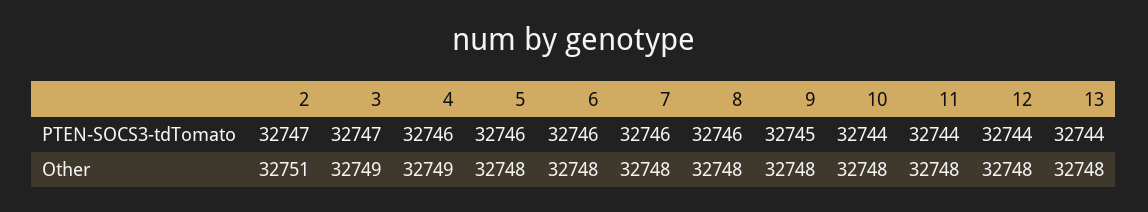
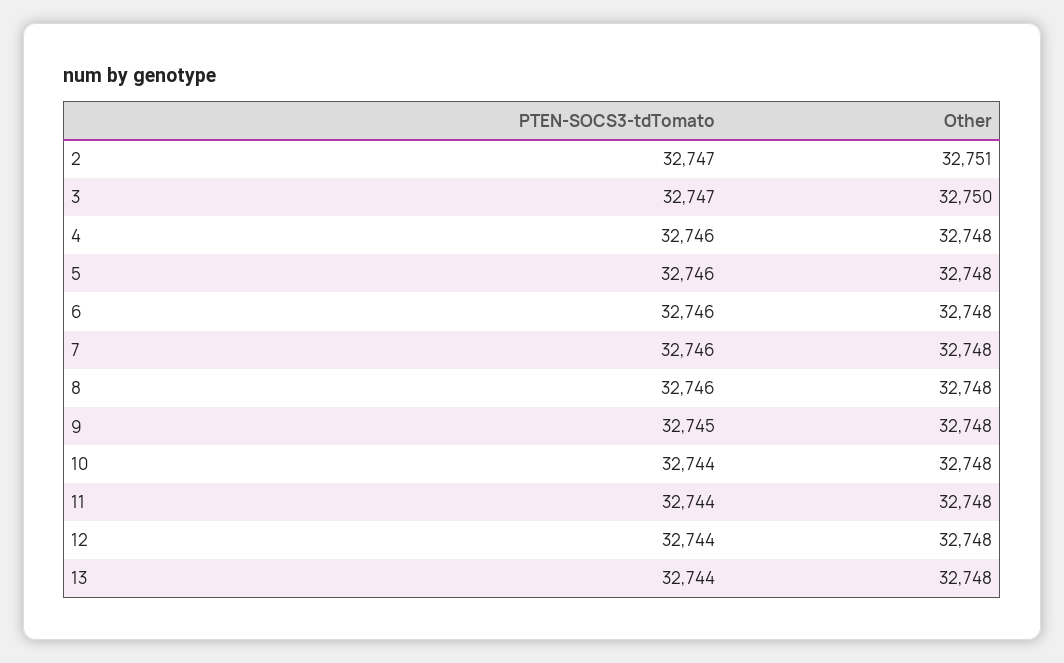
  {
    "2": {
      "PTEN-SOCS3-tdTomato": 32747,
      "Other": 32751
    },
    "3": {
      "PTEN-SOCS3-tdTomato": 32747,
-     "Other": 32749
+     "Other": 32750
    },
    "4": {
      "PTEN-SOCS3-tdTomato": 32746,
-     "Other": 32749
+     "Other": 32748
    },
    "5": {
      "PTEN-SOCS3-tdTomato": 32746,
      "Other": 32748
    },
    "6": {
      "PTEN-SOCS3-tdTomato": 32746,
      "Other": 32748
    },
    "7": {
      "PTEN-SOCS3-tdTomato": 32746,
      "Other": 32748
    },
    "8": {
      "PTEN-SOCS3-tdTomato": 32746,
      "Other": 32748
    },
    "9": {
      "PTEN-SOCS3-tdTomato": 32745,
      "Other": 32748
    },
    "10": {
      "PTEN-SOCS3-tdTomato": 32744,
      "Other": 32748
    },
    "11": {
      "PTEN-SOCS3-tdTomato": 32744,
      "Other": 32748
    },
    "12": {
      "PTEN-SOCS3-tdTomato": 32744,
      "Other": 32748
    },
    "13": {
      "PTEN-SOCS3-tdTomato": 32744,
      "Other": 32748
    }
  }

